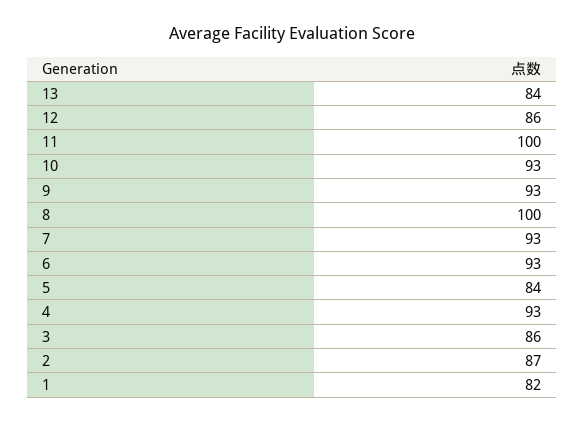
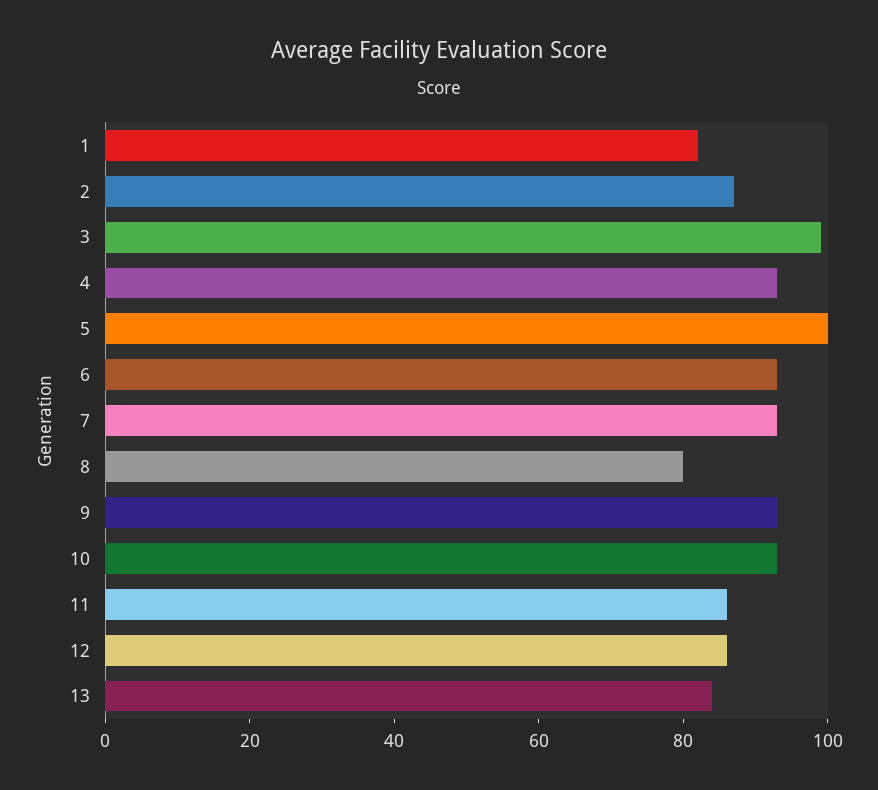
  {
    "13": 84,
    "12": 86,
-   "11": 100,
+   "11": 85,
    "10": 93,
    "9": 93,
-   "8": 100,
+   "8": 80,
    "7": 93,
    "6": 93,
-   "5": 84,
+   "5": 100,
    "4": 93,
-   "3": 86,
+   "3": 100,
    "2": 87,
    "1": 82
  }

